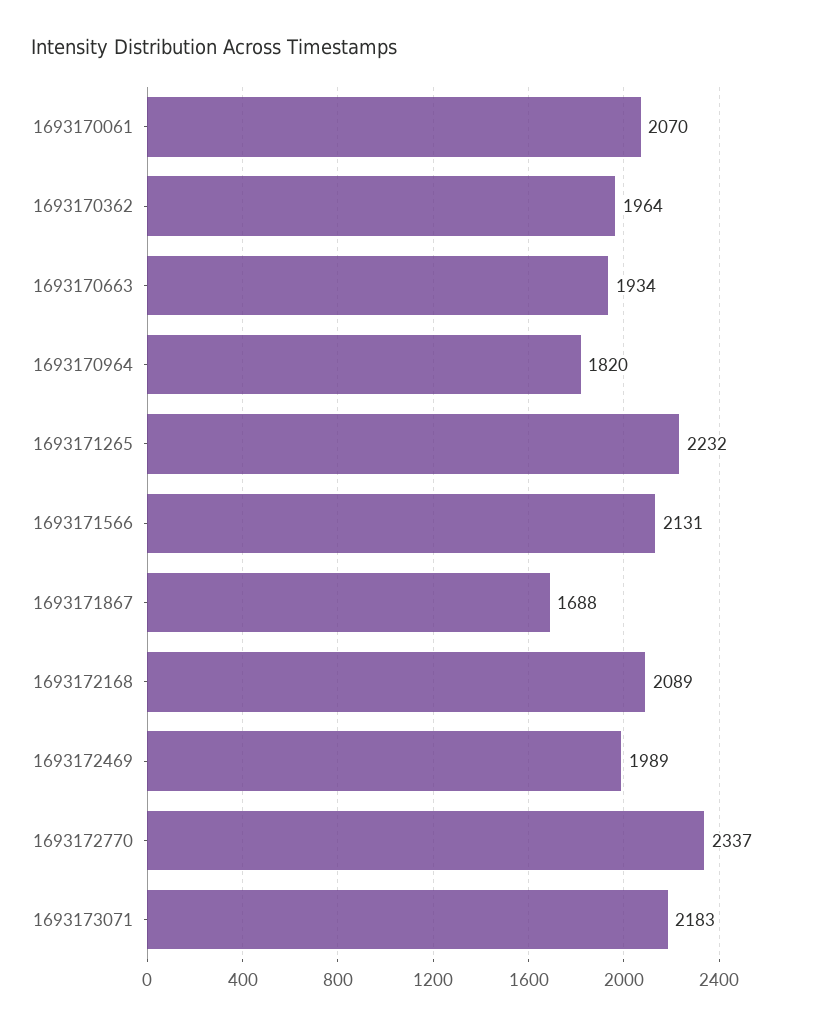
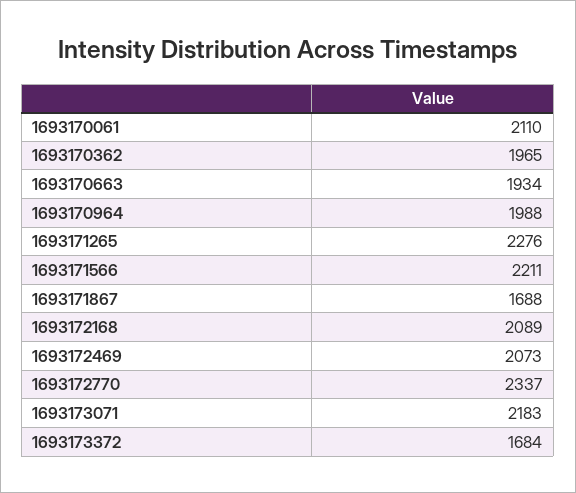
  {
-   "1693170061": 2070,
+   "1693170061": 2110,
-   "1693170362": 1964,
+   "1693170362": 1965,
    "1693170663": 1934,
-   "1693170964": 1820,
+   "1693170964": 1988,
-   "1693171265": 2232,
+   "1693171265": 2276,
-   "1693171566": 2131,
+   "1693171566": 2211,
    "1693171867": 1688,
    "1693172168": 2089,
-   "1693172469": 1989,
+   "1693172469": 2073,
    "1693172770": 2337,
-   "1693173071": 2183
+   "1693173071": 2183,
+   "1693173372": 1684
  }

